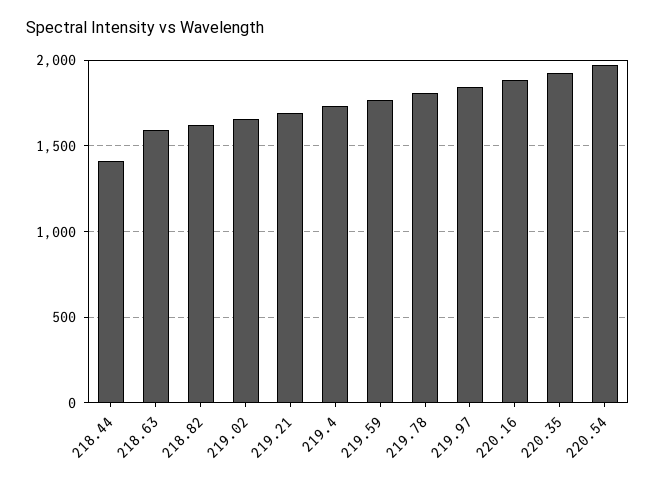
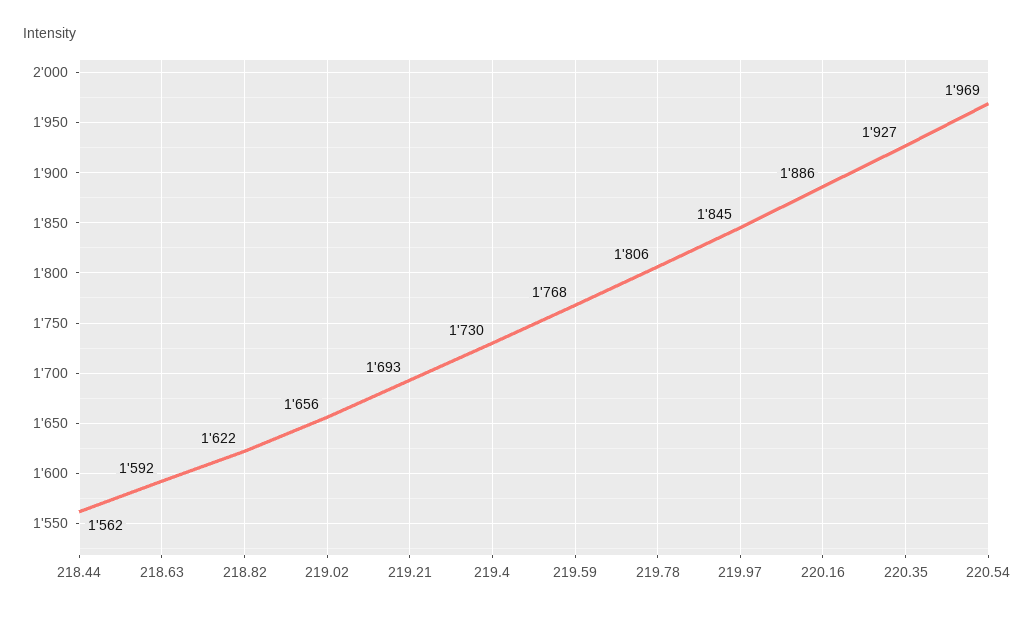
  {
-   "218.44": 1400,
+   "218.44": 1562,
    "218.63": 1592,
    "218.82": 1622,
    "219.02": 1656,
    "219.21": 1693,
    "219.4": 1730,
    "219.59": 1768,
    "219.78": 1806,
    "219.97": 1845,
    "220.16": 1886,
    "220.35": 1927,
    "220.54": 1969
  }

